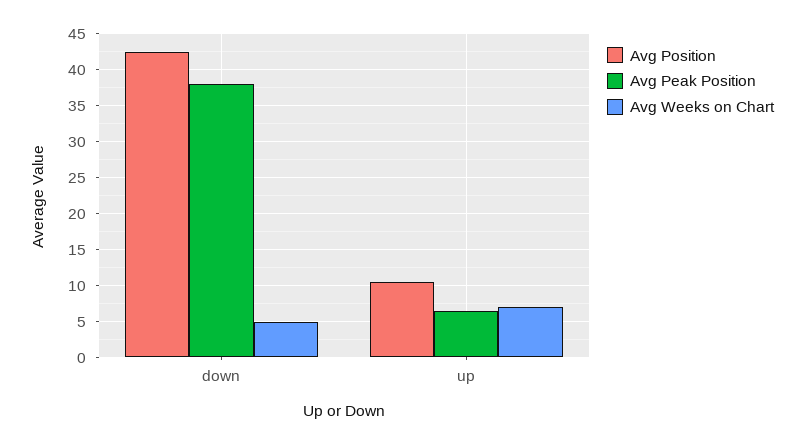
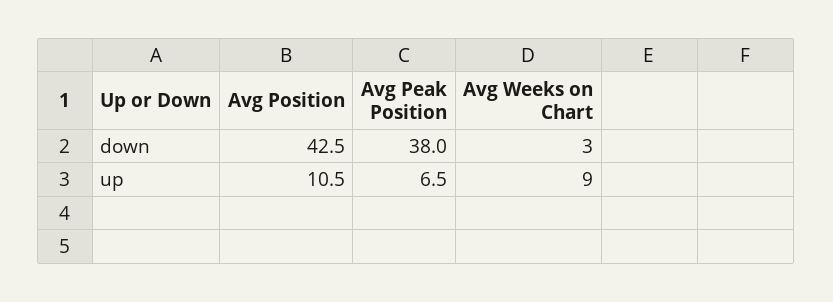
  {
    "Avg Position": {
      "down": 42.5,
      "up": 10.5
    },
    "Avg Peak Position": {
      "down": 38,
      "up": 6.5
    },
    "Avg Weeks on Chart": {
-     "down": 5,
+     "down": 3,
-     "up": 7
+     "up": 9
    }
  }

